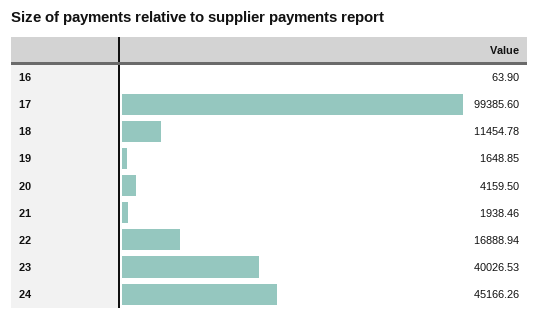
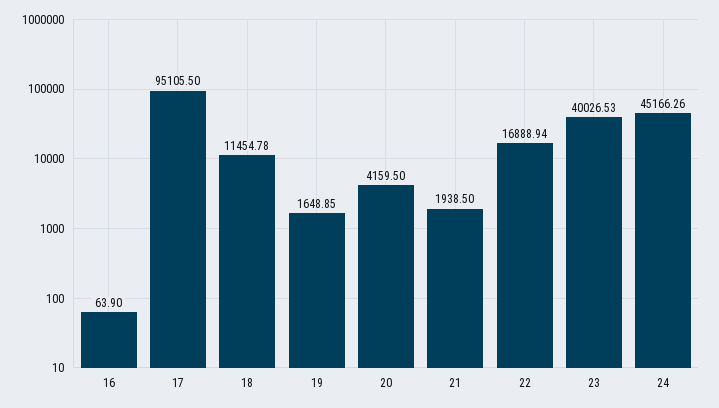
  {
    "16": 63.9,
-   "17": 99385.6,
+   "17": 95105.5,
    "18": 11454.78,
    "19": 1648.85,
    "20": 4159.5,
-   "21": 1938.46,
+   "21": 1938.5,
    "22": 16888.94,
    "23": 40026.53,
    "24": 45166.26
  }

